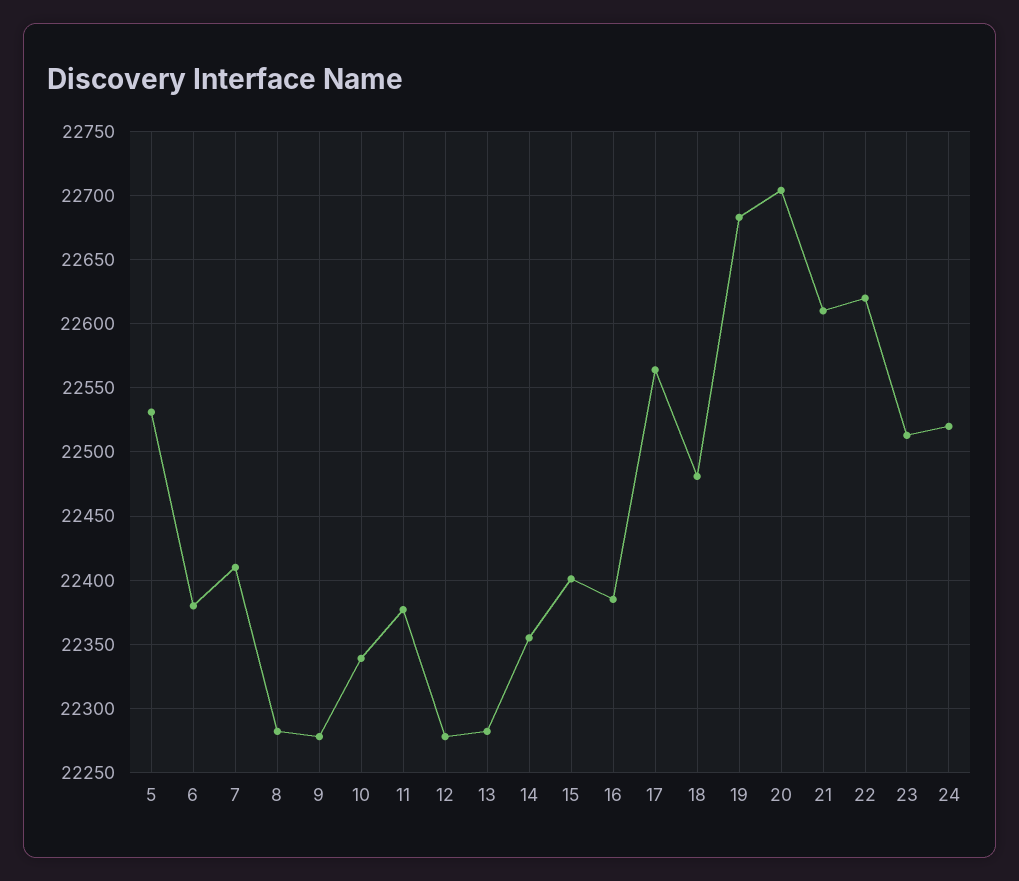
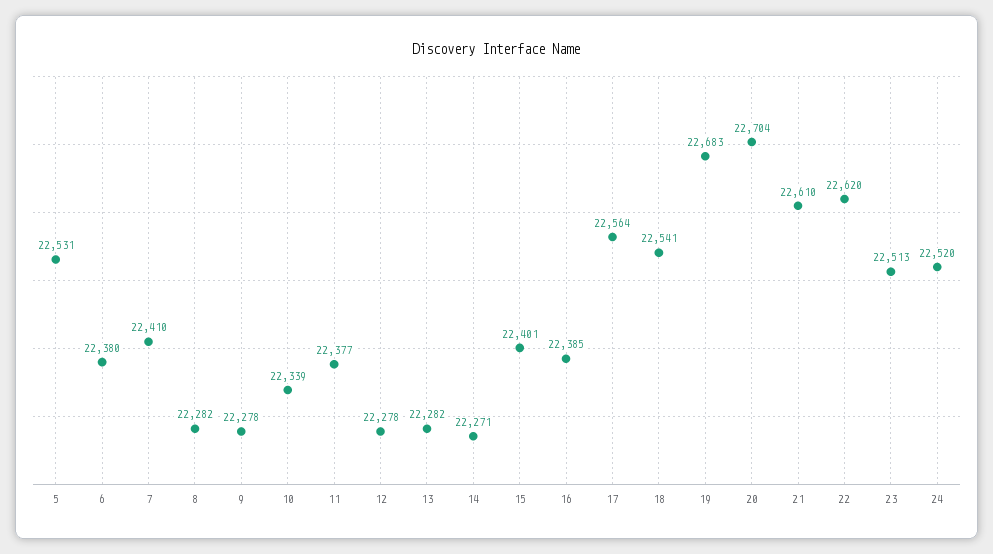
  {
    "5": 22531,
    "6": 22380,
    "7": 22410,
    "8": 22282,
    "9": 22278,
    "10": 22339,
    "11": 22377,
    "12": 22278,
    "13": 22282,
-   "14": 22355,
+   "14": 22271,
    "15": 22401,
    "16": 22385,
    "17": 22564,
-   "18": 22480,
+   "18": 22541,
    "19": 22683,
    "20": 22704,
    "21": 22610,
    "22": 22620,
    "23": 22513,
    "24": 22520
  }

